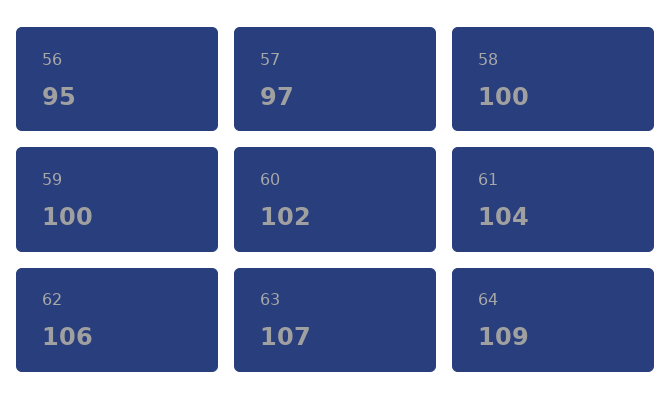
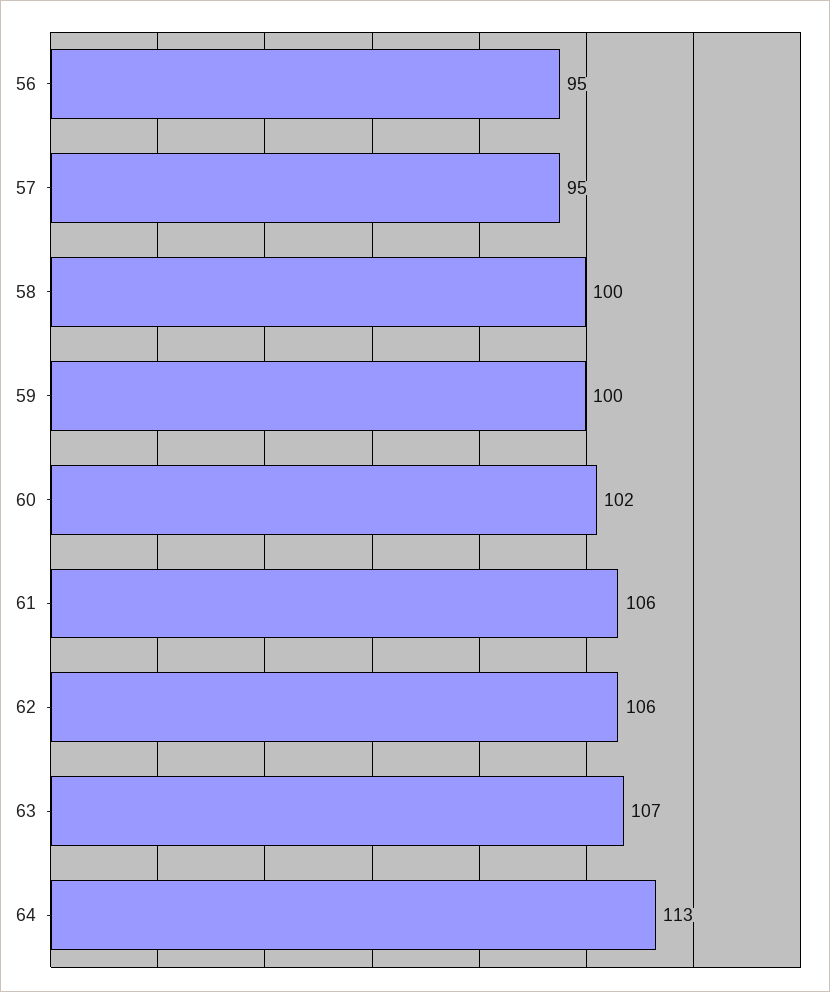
  {
    "56": 95,
-   "57": 97,
+   "57": 95,
    "58": 100,
    "59": 100,
    "60": 102,
-   "61": 104,
+   "61": 106,
    "62": 106,
    "63": 107,
-   "64": 109
+   "64": 113
  }

